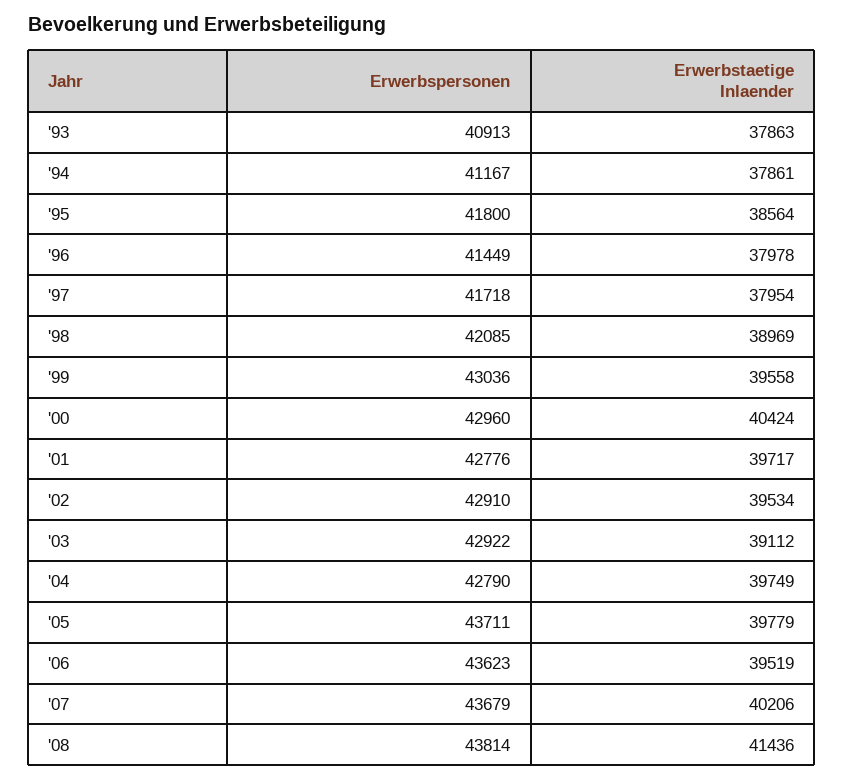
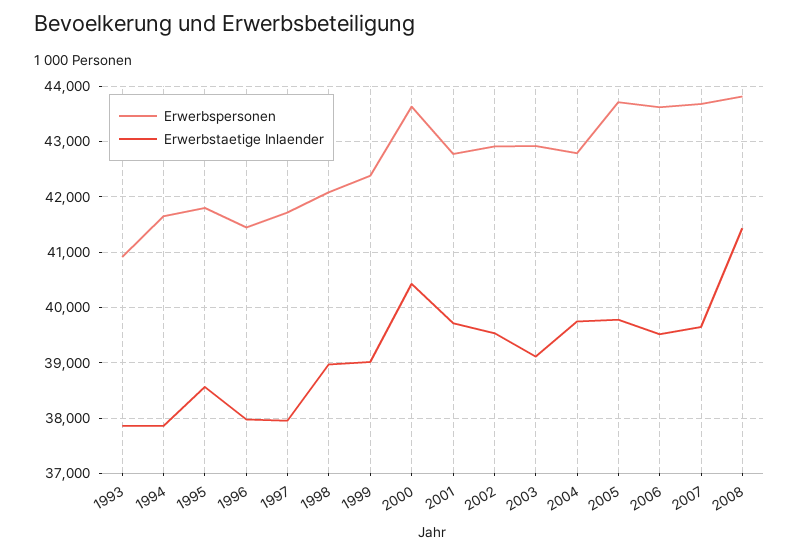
  {
    "Erwerbspersonen": {
      "'93": 40913,
-     "'94": 41167,
+     "'94": 41600,
      "'95": 41800,
      "'96": 41449,
      "'97": 41718,
      "'98": 42085,
-     "'99": 43036,
+     "'99": 42400,
-     "'00": 42960,
+     "'00": 43600,
      "'01": 42776,
      "'02": 42910,
      "'03": 42922,
      "'04": 42790,
      "'05": 43711,
      "'06": 43623,
      "'07": 43679,
      "'08": 43814
    },
    "Erwerbstaetige Inlaender": {
      "'93": 37863,
      "'94": 37861,
      "'95": 38564,
      "'96": 37978,
      "'97": 37954,
      "'98": 38969,
-     "'99": 39558,
+     "'99": 39000,
      "'00": 40424,
      "'01": 39717,
      "'02": 39534,
      "'03": 39112,
      "'04": 39749,
      "'05": 39779,
      "'06": 39519,
-     "'07": 40206,
+     "'07": 39600,
      "'08": 41436
    }
  }

